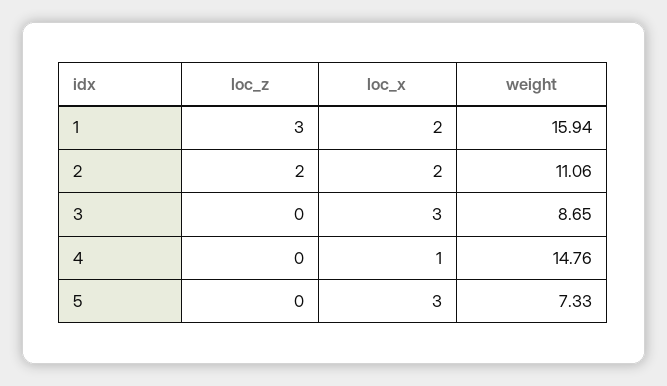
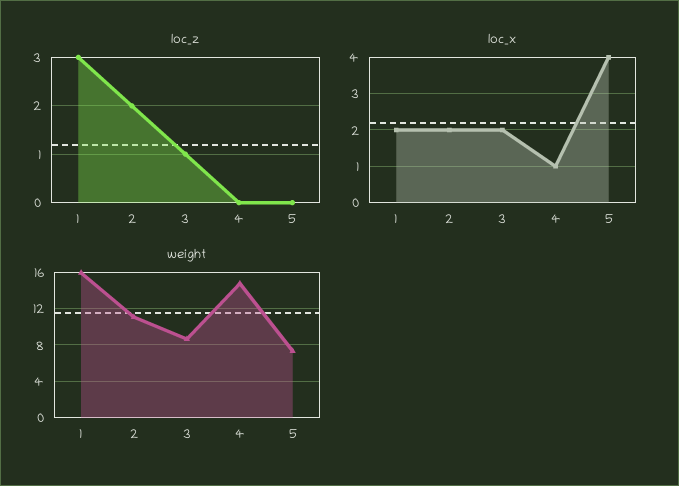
  {
    "loc_z": {
      "1": 3,
      "2": 2,
-     "3": 0,
+     "3": 1,
      "4": 0,
      "5": 0
    },
    "loc_x": {
      "1": 2,
      "2": 2,
-     "3": 3,
+     "3": 2,
      "4": 1,
-     "5": 3
+     "5": 4
    },
    "weight": {
      "1": 15.94,
      "2": 11.06,
      "3": 8.65,
      "4": 14.76,
      "5": 7.33
    }
  }

